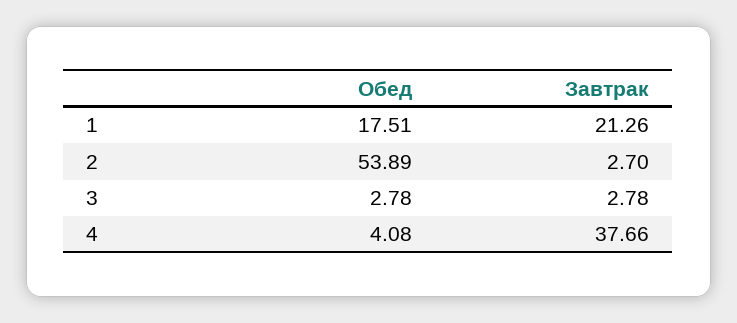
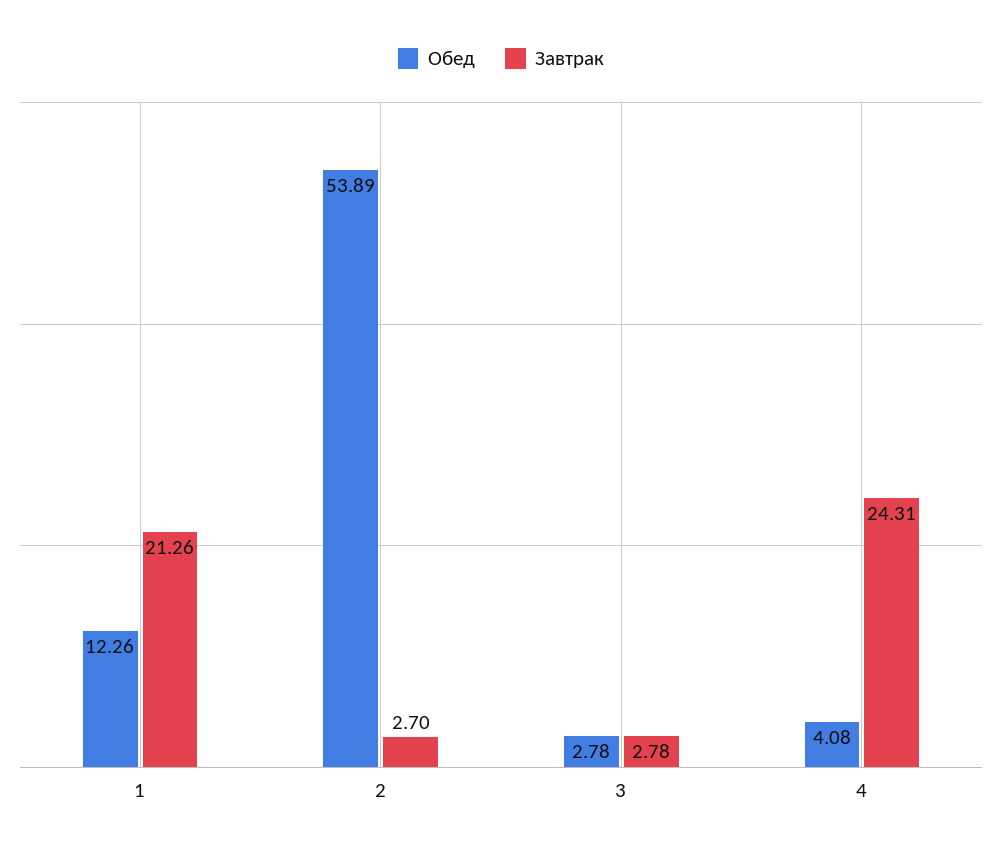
  {
    "Обед": {
-     "1": 17.51,
+     "1": 12.26,
      "2": 53.89,
      "3": 2.78,
      "4": 4.08
    },
    "Завтрак": {
      "1": 21.26,
      "2": 2.7,
      "3": 2.78,
-     "4": 37.66
+     "4": 24.31
    }
  }

